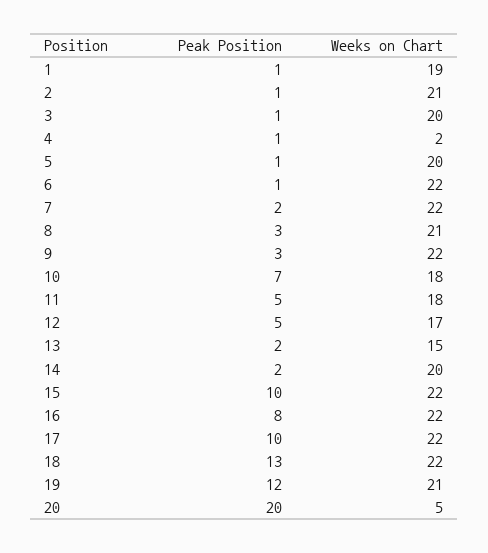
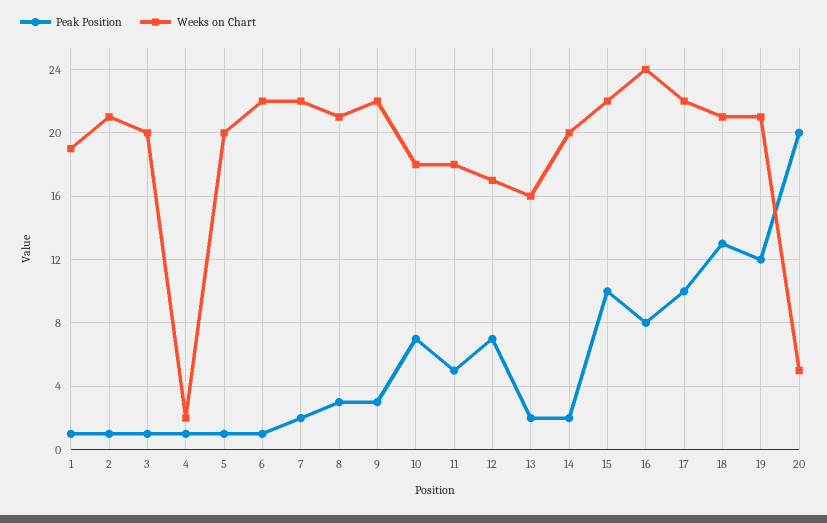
  {
    "Peak Position": {
      "1": 1,
      "2": 1,
      "3": 1,
      "4": 1,
      "5": 1,
      "6": 1,
      "7": 2,
      "8": 3,
      "9": 3,
      "10": 7,
      "11": 5,
-     "12": 5,
+     "12": 7,
      "13": 2,
      "14": 2,
      "15": 10,
      "16": 8,
      "17": 10,
      "18": 13,
      "19": 12,
      "20": 20
    },
    "Weeks on Chart": {
      "1": 19,
      "2": 21,
      "3": 20,
      "4": 2,
      "5": 20,
      "6": 22,
      "7": 22,
      "8": 21,
      "9": 22,
      "10": 18,
      "11": 18,
      "12": 17,
-     "13": 15,
+     "13": 16,
      "14": 20,
      "15": 22,
-     "16": 22,
+     "16": 24,
      "17": 22,
-     "18": 22,
+     "18": 21,
      "19": 21,
      "20": 5
    }
  }

